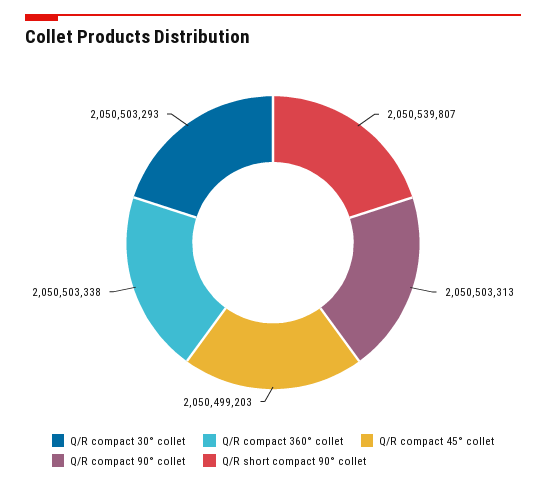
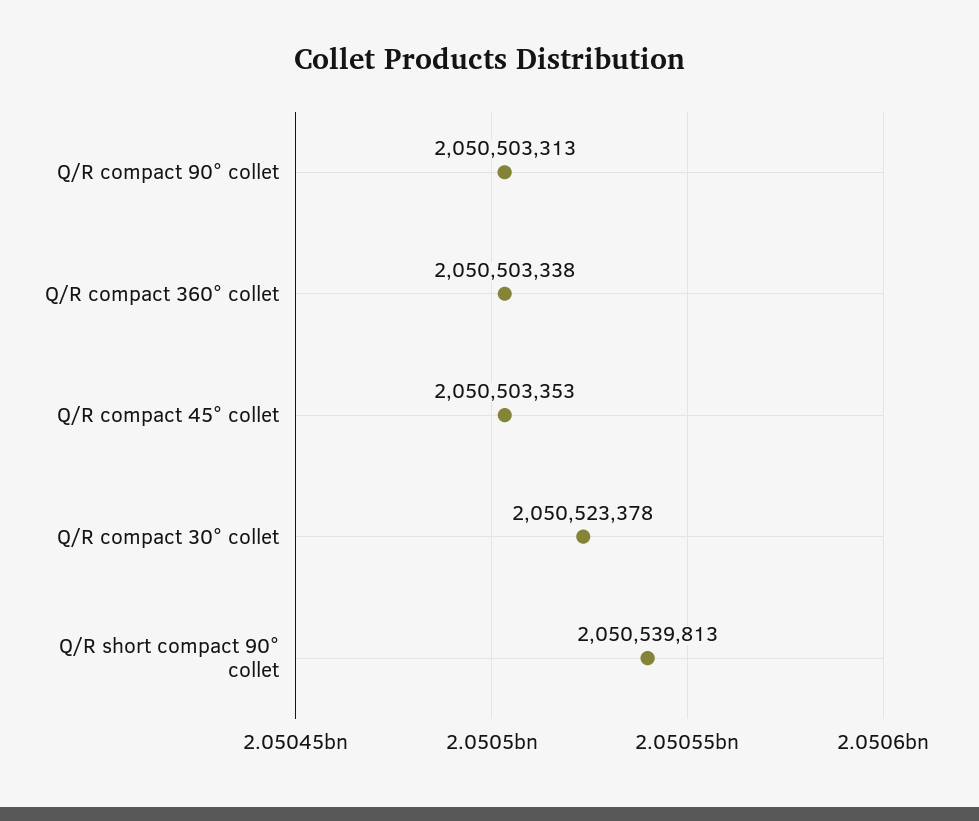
  {
-   "Q/R compact 30° collet": 2050503293,
+   "Q/R compact 30° collet": 2050523378,
    "Q/R compact 360° collet": 2050503338,
-   "Q/R compact 45° collet": 2050499203,
+   "Q/R compact 45° collet": 2050503353,
    "Q/R compact 90° collet": 2050503313,
-   "Q/R short compact 90° collet": 2050539807
+   "Q/R short compact 90° collet": 2050539813
  }

